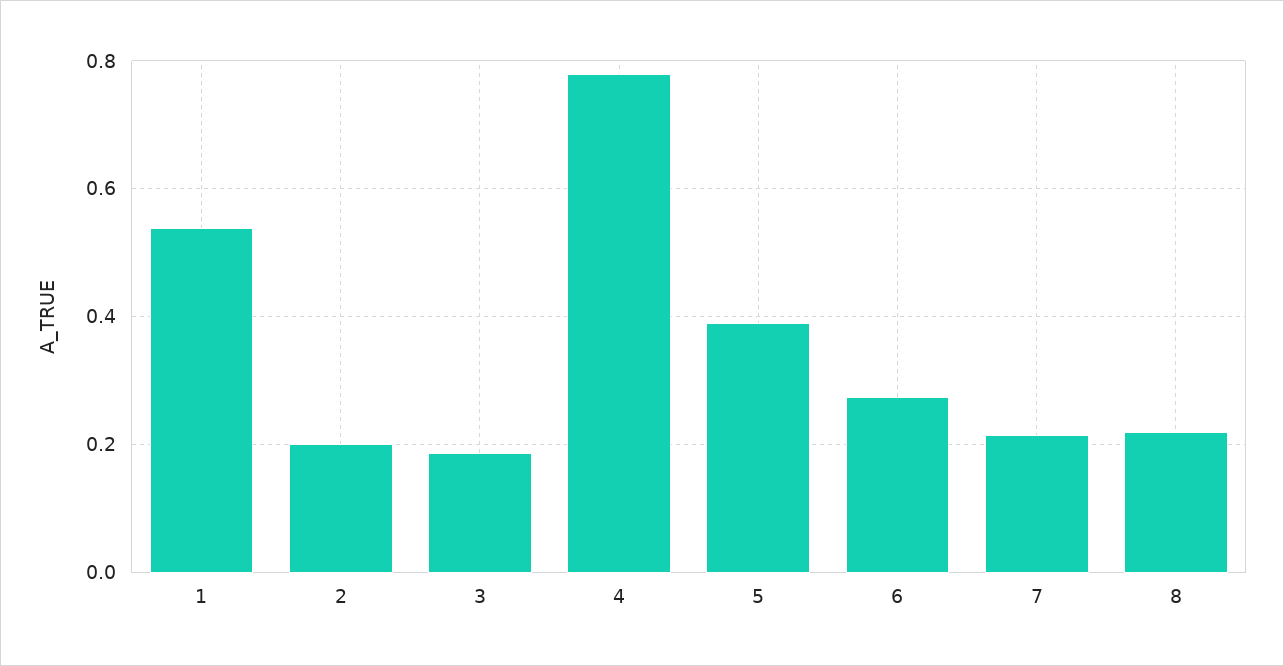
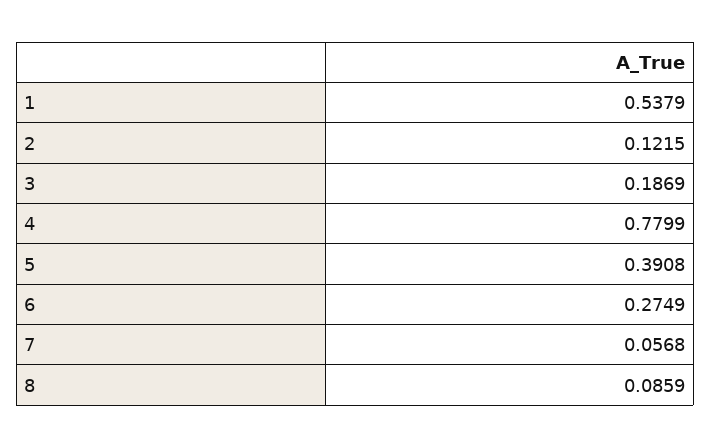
  {
    "1": 0.5379,
-   "2": 0.2,
+   "2": 0.1215,
    "3": 0.1869,
    "4": 0.7799,
    "5": 0.3908,
    "6": 0.2749,
-   "7": 0.22,
+   "7": 0.0568,
-   "8": 0.22
+   "8": 0.0859
  }

